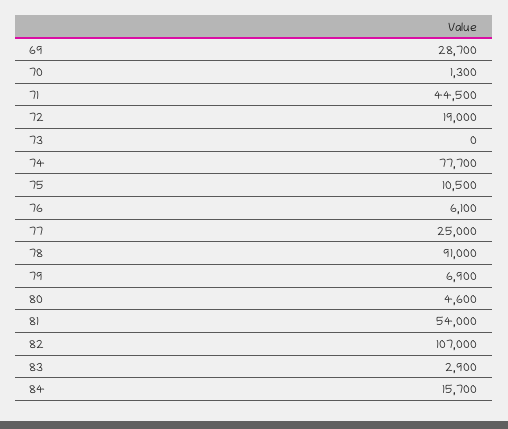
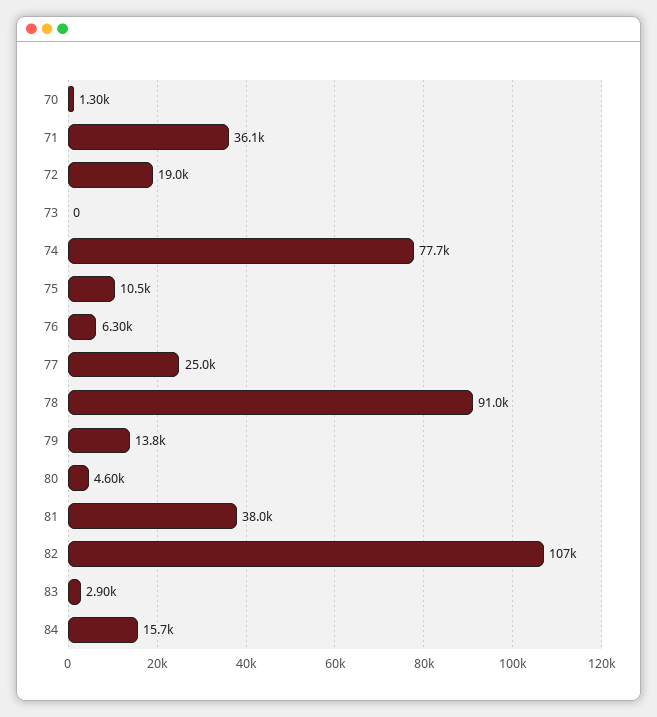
  {
-   "69": 28700,
    "70": 1300,
-   "71": 44500,
+   "71": 36100,
    "72": 19000,
    "73": 0,
    "74": 77700,
    "75": 10500,
-   "76": 6100,
+   "76": 6300,
    "77": 25000,
    "78": 91000,
-   "79": 6900,
+   "79": 13800,
    "80": 4600,
-   "81": 54000,
+   "81": 38000,
    "82": 107000,
    "83": 2900,
    "84": 15700
  }

